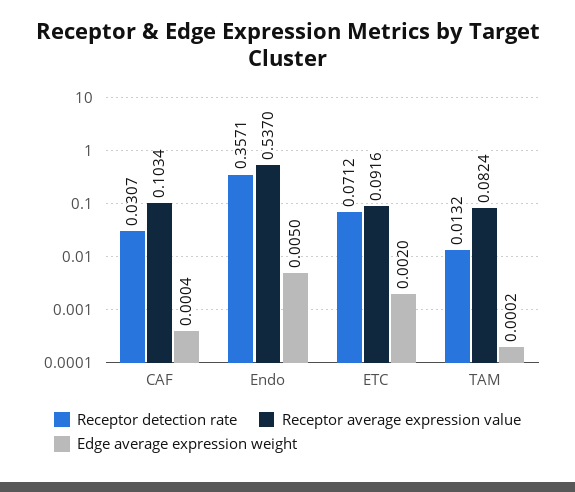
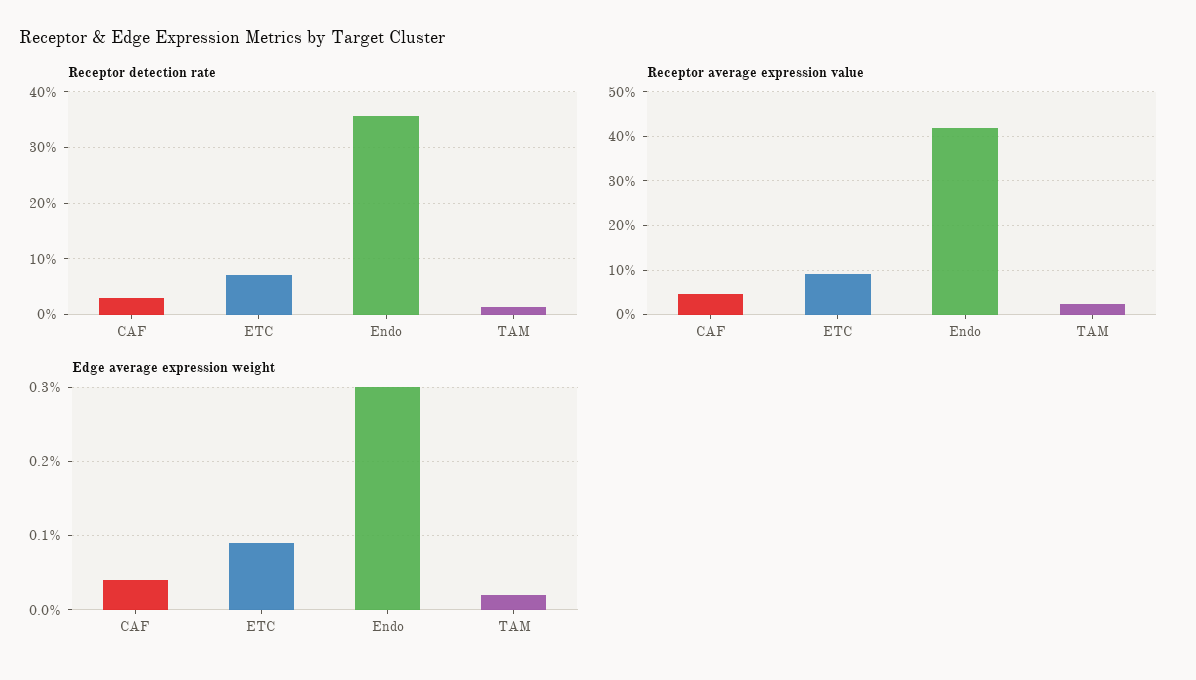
  {
    "Receptor detection rate": {
      "CAF": 0.0307,
      "Endo": 0.3571,
      "ETC": 0.0712,
      "TAM": 0.0132
    },
    "Receptor average expression value": {
-     "CAF": 0.1034,
+     "CAF": 0.04,
-     "Endo": 0.537,
+     "Endo": 0.42,
      "ETC": 0.0916,
-     "TAM": 0.0824
+     "TAM": 0.02
    },
    "Edge average expression weight": {
      "CAF": 0.0004,
-     "Endo": 0.005,
+     "Endo": 0.003,
-     "ETC": 0.002,
+     "ETC": 0.0009,
      "TAM": 0.0002
    }
  }

